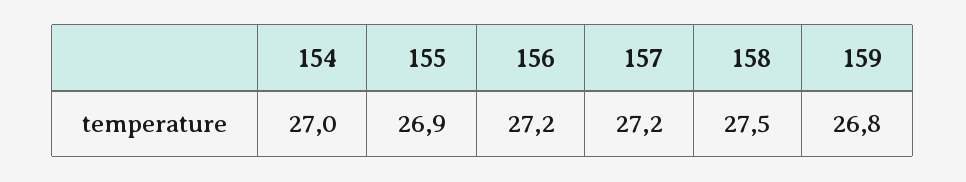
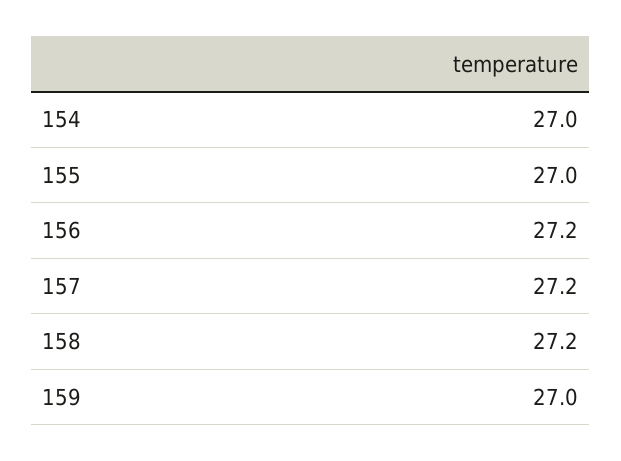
  {
    "154": 27,
-   "155": 26.9,
+   "155": 27,
    "156": 27.2,
    "157": 27.2,
-   "158": 27.5,
+   "158": 27.2,
-   "159": 26.8
+   "159": 27
  }

